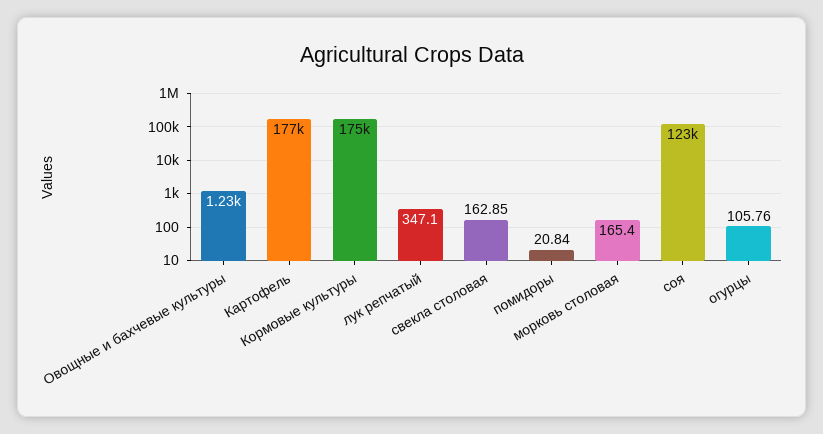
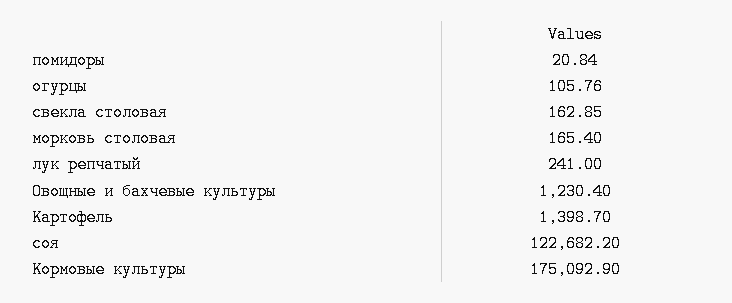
  {
    "Овощные и бахчевые культуры": 1230.4,
-   "Картофель": 177000,
+   "Картофель": 1398.7,
    "Кормовые культуры": 175092.9,
-   "лук репчатый": 347.1,
+   "лук репчатый": 241,
    "свекла столовая": 162.85,
    "помидоры": 20.84,
    "морковь столовая": 165.4,
    "соя": 122682.2,
    "огурцы": 105.76
  }

